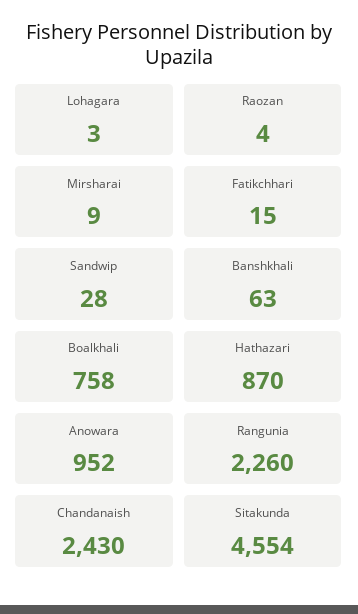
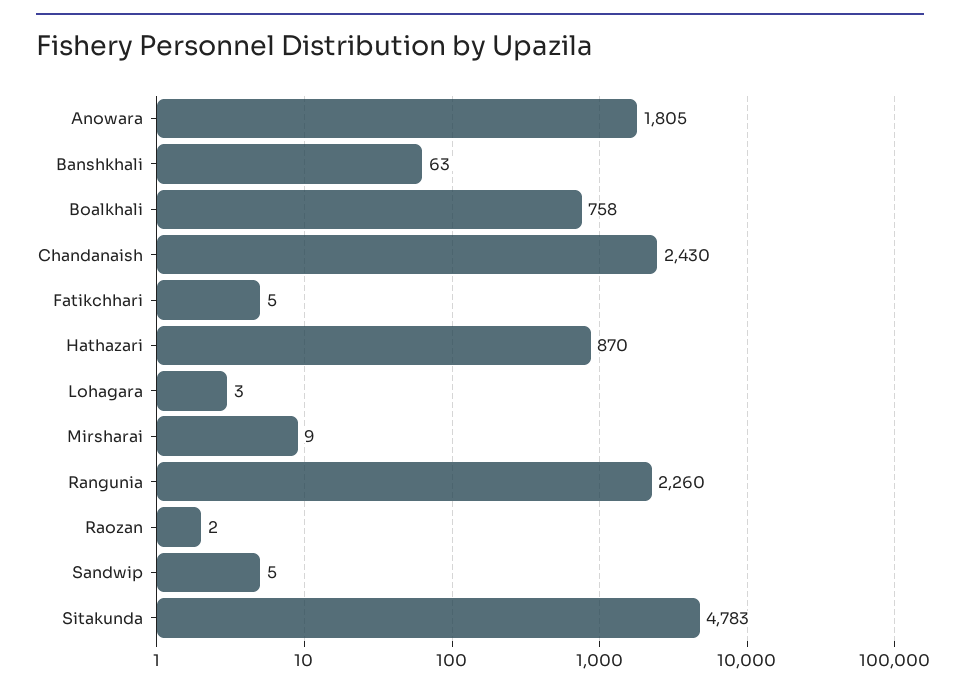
  {
    "Lohagara": 3,
-   "Raozan": 4,
+   "Raozan": 2,
    "Mirsharai": 9,
-   "Fatikchhari": 15,
+   "Fatikchhari": 5,
-   "Sandwip": 28,
+   "Sandwip": 5,
    "Banshkhali": 63,
    "Boalkhali": 758,
    "Hathazari": 870,
-   "Anowara": 952,
+   "Anowara": 1805,
    "Rangunia": 2260,
    "Chandanaish": 2430,
-   "Sitakunda": 4554
+   "Sitakunda": 4783
  }

